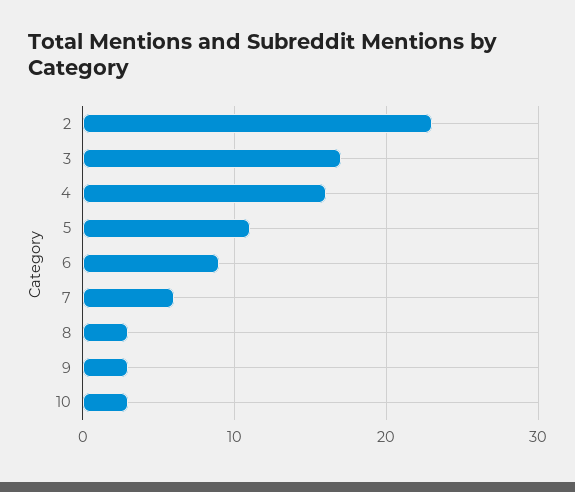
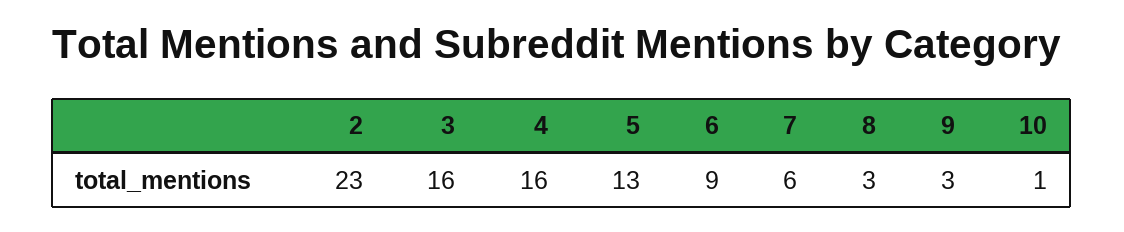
  {
    "2": 23,
-   "3": 17,
+   "3": 16,
    "4": 16,
-   "5": 11,
+   "5": 13,
    "6": 9,
    "7": 6,
    "8": 3,
    "9": 3,
-   "10": 3
+   "10": 1
  }

